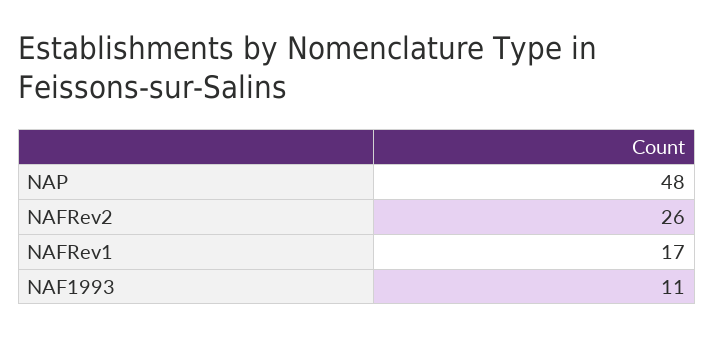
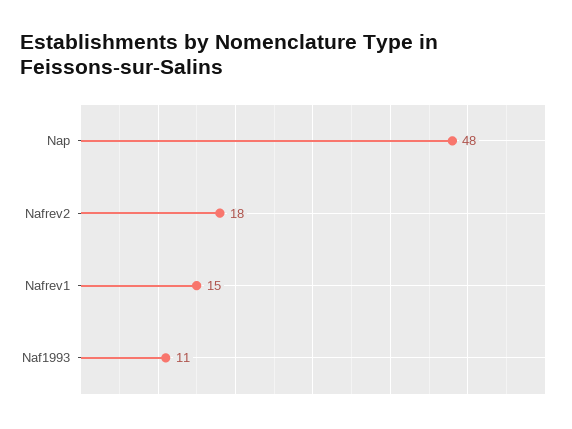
  {
    "NAP": 48,
-   "NAFRev2": 26,
+   "NAFRev2": 18,
-   "NAFRev1": 17,
+   "NAFRev1": 15,
    "NAF1993": 11
  }

